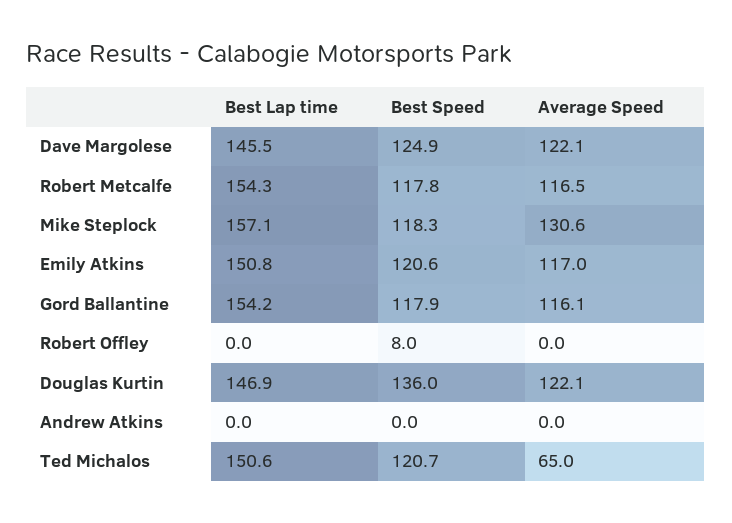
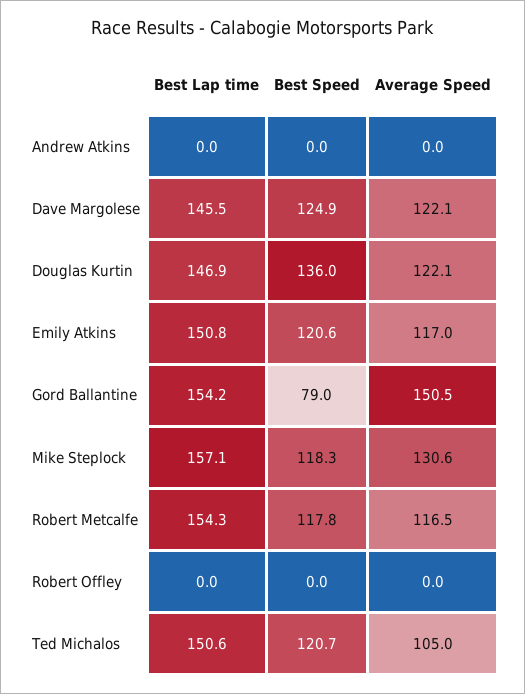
  {
    "Best Lap time": {
      "Dave Margolese": 145.5,
      "Robert Metcalfe": 154.3,
      "Mike Steplock": 157.1,
      "Emily Atkins": 150.8,
      "Gord Ballantine": 154.2,
      "Robert Offley": 0,
      "Douglas Kurtin": 146.9,
      "Andrew Atkins": 0,
      "Ted Michalos": 150.6
    },
    "Best Speed": {
      "Dave Margolese": 124.9,
      "Robert Metcalfe": 117.8,
      "Mike Steplock": 118.3,
      "Emily Atkins": 120.6,
-     "Gord Ballantine": 117.9,
+     "Gord Ballantine": 79,
-     "Robert Offley": 8,
+     "Robert Offley": 0,
      "Douglas Kurtin": 136,
      "Andrew Atkins": 0,
      "Ted Michalos": 120.7
    },
    "Average Speed": {
      "Dave Margolese": 122.1,
      "Robert Metcalfe": 116.5,
      "Mike Steplock": 130.6,
      "Emily Atkins": 117,
-     "Gord Ballantine": 116.1,
+     "Gord Ballantine": 150.5,
      "Robert Offley": 0,
      "Douglas Kurtin": 122.1,
      "Andrew Atkins": 0,
-     "Ted Michalos": 65
+     "Ted Michalos": 105
    }
  }

